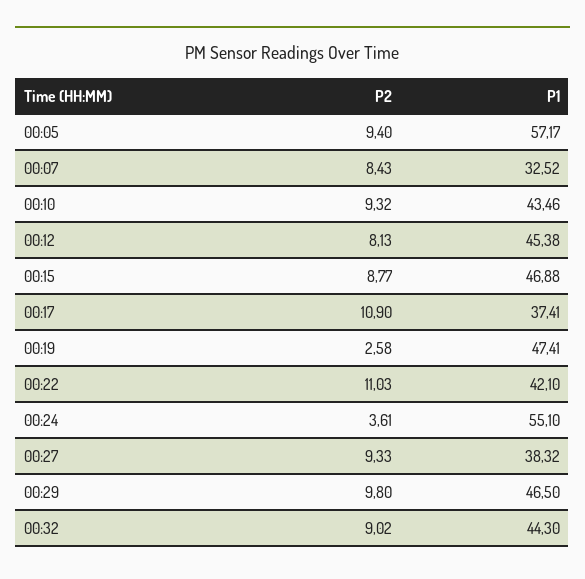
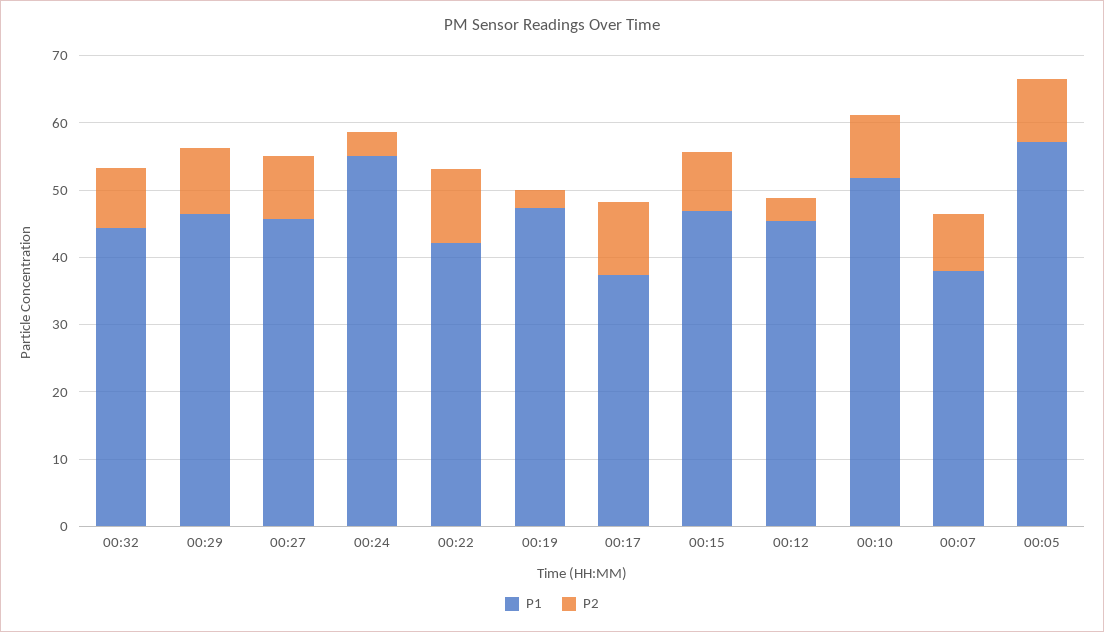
  {
    "P2": {
      "00:05": 9.4,
      "00:07": 8.43,
      "00:10": 9.32,
-     "00:12": 8.13,
+     "00:12": 4,
      "00:15": 8.77,
      "00:17": 10.9,
      "00:19": 2.58,
      "00:22": 11.03,
      "00:24": 3.61,
      "00:27": 9.33,
      "00:29": 9.8,
      "00:32": 9.02
    },
    "P1": {
      "00:05": 57.17,
-     "00:07": 32.52,
+     "00:07": 38,
-     "00:10": 43.46,
+     "00:10": 52,
      "00:12": 45.38,
      "00:15": 46.88,
      "00:17": 37.41,
      "00:19": 47.41,
      "00:22": 42.1,
      "00:24": 55.1,
-     "00:27": 38.32,
+     "00:27": 46,
      "00:29": 46.5,
      "00:32": 44.3
    }
  }

